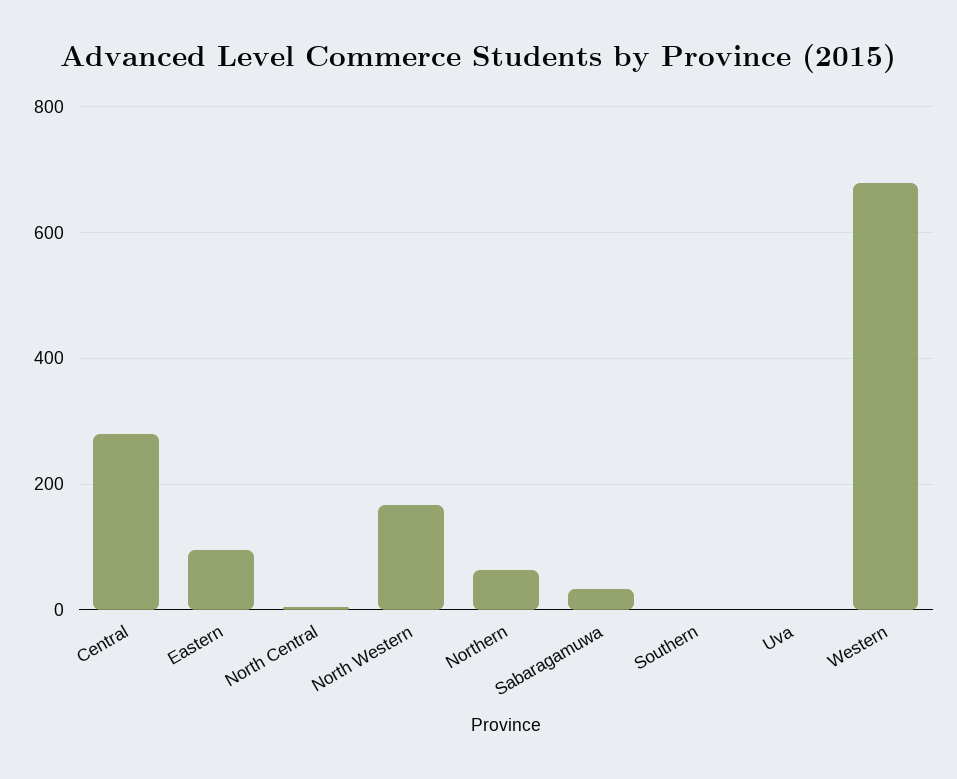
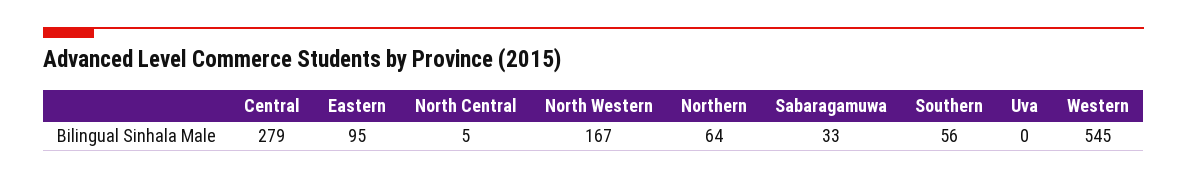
  {
    "Central": 279,
    "Eastern": 95,
    "North Central": 5,
    "North Western": 167,
    "Northern": 64,
    "Sabaragamuwa": 33,
-   "Southern": 0,
+   "Southern": 56,
    "Uva": 0,
-   "Western": 680
+   "Western": 545
  }

